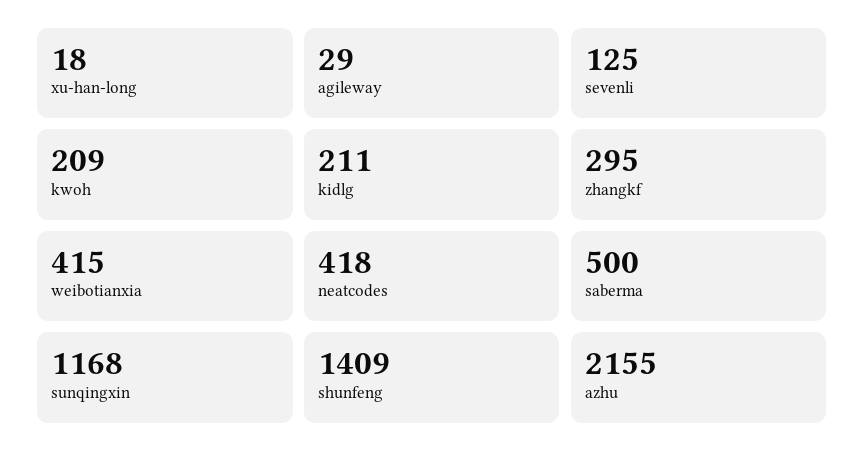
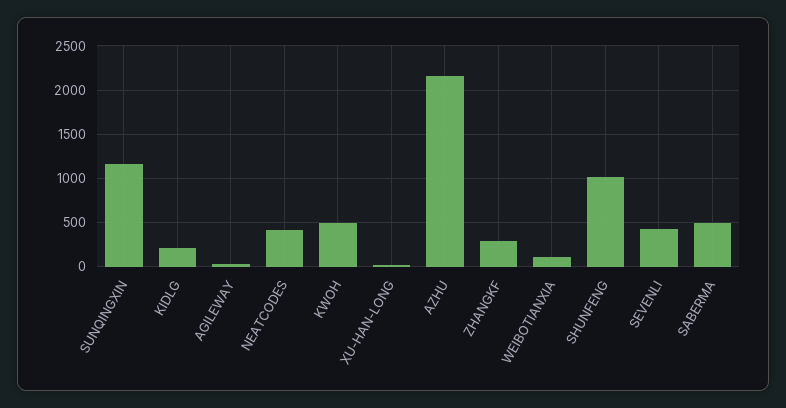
  {
    "xu-han-long": 18,
    "agileway": 29,
-   "sevenli": 125,
+   "sevenli": 400,
-   "kwoh": 209,
+   "kwoh": 500,
    "kidlg": 211,
    "zhangkf": 295,
-   "weibotianxia": 415,
+   "weibotianxia": 100,
    "neatcodes": 418,
    "saberma": 500,
    "sunqingxin": 1168,
-   "shunfeng": 1409,
+   "shunfeng": 1000,
    "azhu": 2155
  }

